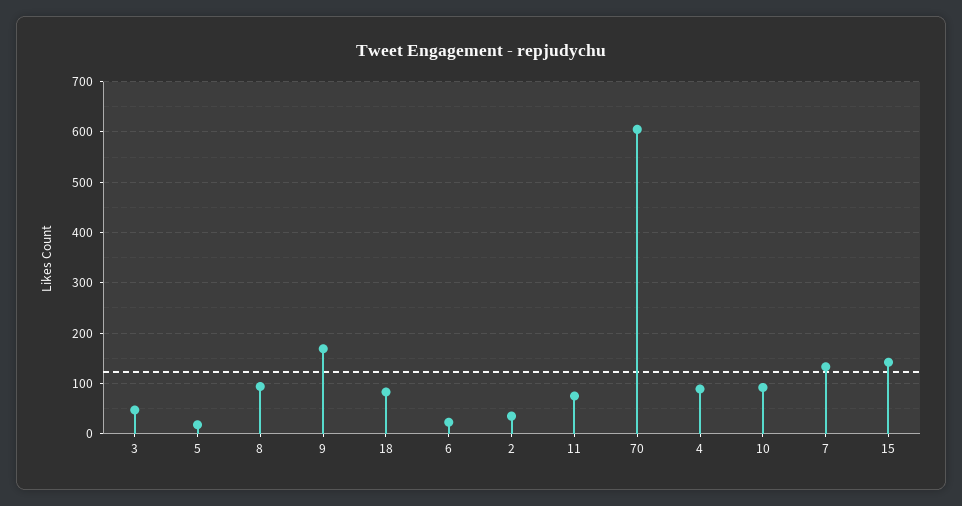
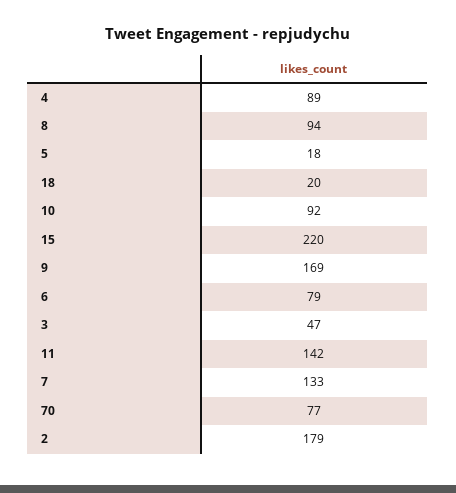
  {
    "3": 47,
    "5": 18,
    "8": 94,
    "9": 169,
-   "18": 80,
+   "18": 20,
-   "6": 20,
+   "6": 79,
-   "2": 40,
+   "2": 179,
-   "11": 80,
+   "11": 142,
-   "70": 600,
+   "70": 77,
    "4": 89,
    "10": 92,
    "7": 133,
-   "15": 140
+   "15": 220
  }

